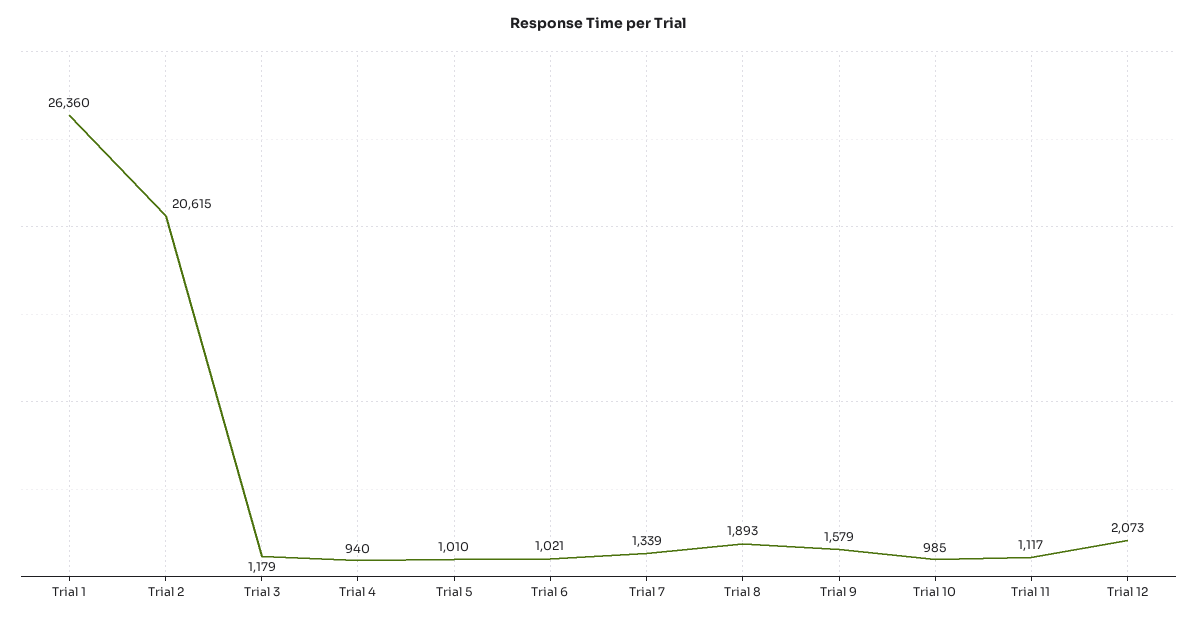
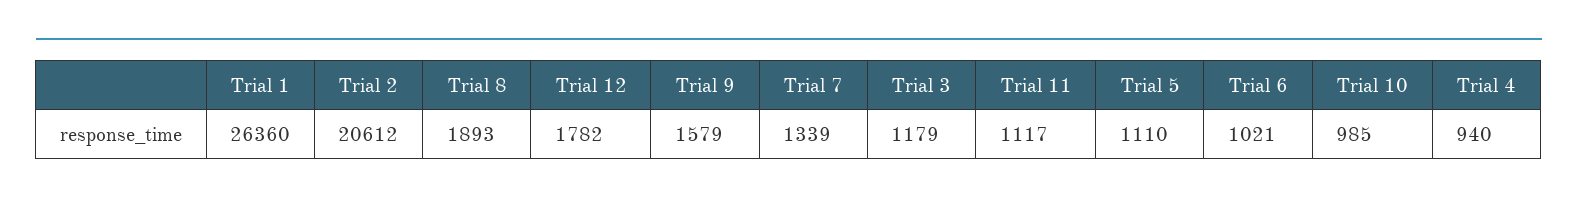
  {
    "Trial 1": 26360,
-   "Trial 2": 20615,
+   "Trial 2": 20612,
    "Trial 3": 1179,
    "Trial 4": 940,
-   "Trial 5": 1010,
+   "Trial 5": 1110,
    "Trial 6": 1021,
    "Trial 7": 1339,
    "Trial 8": 1893,
    "Trial 9": 1579,
    "Trial 10": 985,
    "Trial 11": 1117,
-   "Trial 12": 2073
+   "Trial 12": 1782
  }

